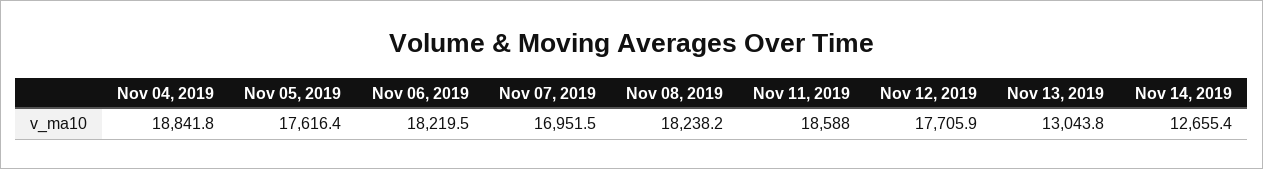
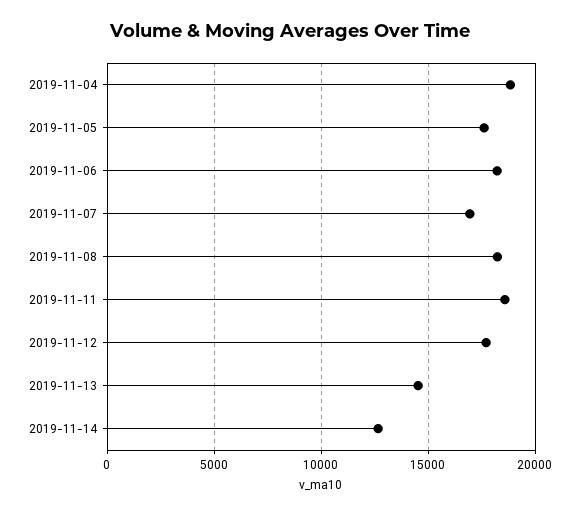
  {
    "Nov 04, 2019": 18841.8,
    "Nov 05, 2019": 17616.4,
    "Nov 06, 2019": 18219.5,
    "Nov 07, 2019": 16951.5,
    "Nov 08, 2019": 18238.2,
    "Nov 11, 2019": 18588,
    "Nov 12, 2019": 17705.9,
-   "Nov 13, 2019": 13043.8,
+   "Nov 13, 2019": 14500,
    "Nov 14, 2019": 12655.4
  }

